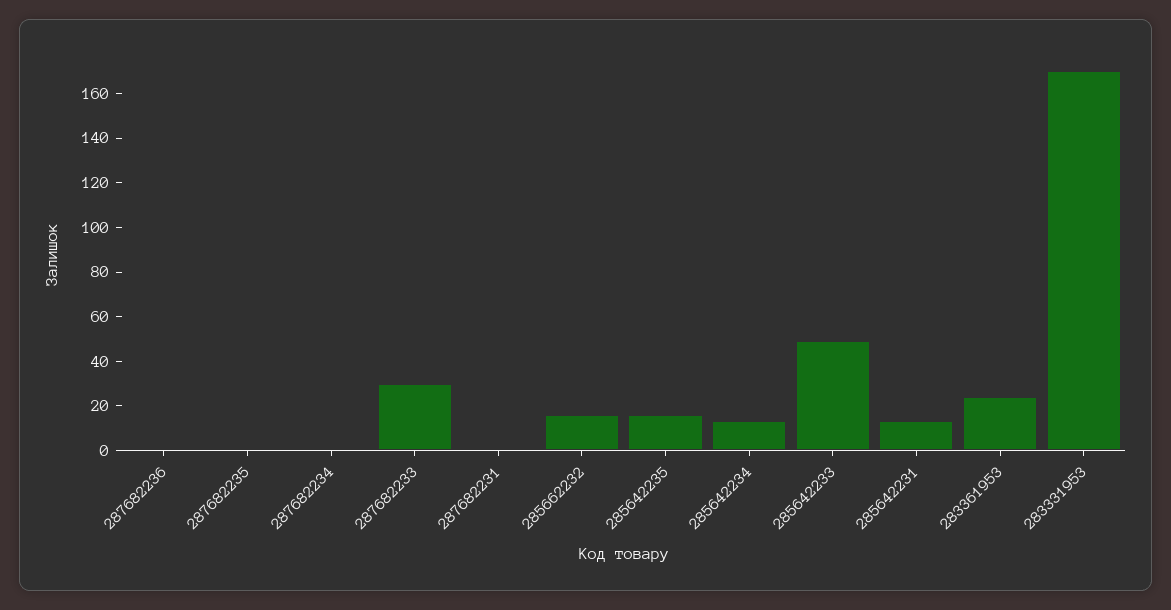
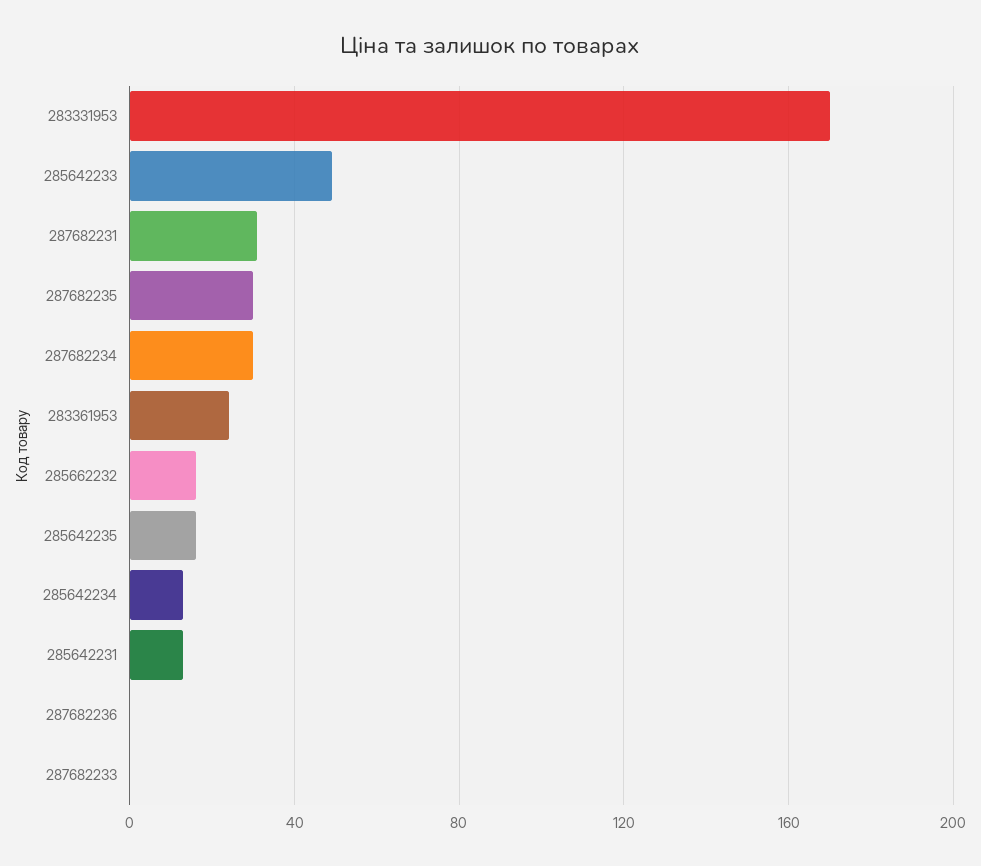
  {
    "287682236": 0,
-   "287682235": 0,
+   "287682235": 30,
-   "287682234": 0,
+   "287682234": 30,
-   "287682233": 30,
+   "287682233": 0,
-   "287682231": 0,
+   "287682231": 30,
    "285662232": 15,
    "285642235": 15,
    "285642234": 15,
    "285642233": 50,
    "285642231": 15,
    "283361953": 25,
    "283331953": 170
  }

